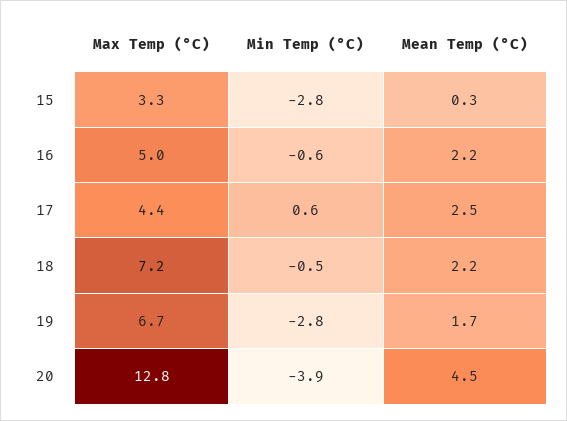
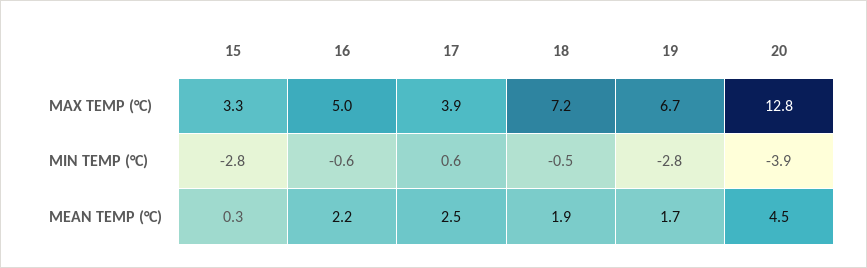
  {
    "Max Temp (°C)": {
      "15": 3.3,
      "16": 5,
-     "17": 4.4,
+     "17": 3.9,
      "18": 7.2,
      "19": 6.7,
      "20": 12.8
    },
    "Min Temp (°C)": {
      "15": -2.8,
      "16": -0.6,
      "17": 0.6,
      "18": -0.5,
      "19": -2.8,
      "20": -3.9
    },
    "Mean Temp (°C)": {
      "15": 0.3,
      "16": 2.2,
      "17": 2.5,
-     "18": 2.2,
+     "18": 1.9,
      "19": 1.7,
      "20": 4.5
    }
  }

